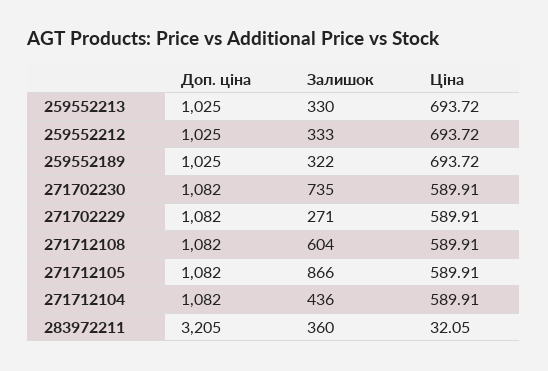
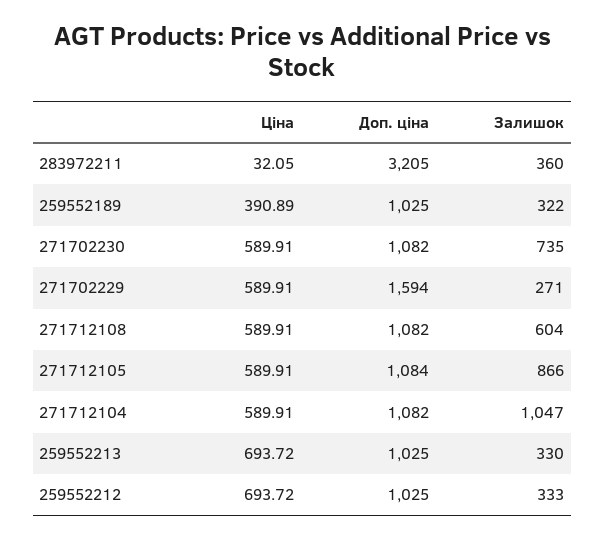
  {
    "Доп. ціна": {
      "259552213": 1025,
      "259552212": 1025,
      "259552189": 1025,
      "271702230": 1082,
-     "271702229": 1082,
+     "271702229": 1594,
      "271712108": 1082,
-     "271712105": 1082,
+     "271712105": 1084,
      "271712104": 1082,
      "283972211": 3205
    },
    "Залишок": {
      "259552213": 330,
      "259552212": 333,
      "259552189": 322,
      "271702230": 735,
      "271702229": 271,
      "271712108": 604,
      "271712105": 866,
-     "271712104": 436,
+     "271712104": 1047,
      "283972211": 360
    },
    "Ціна": {
      "259552213": 693.72,
      "259552212": 693.72,
-     "259552189": 693.72,
+     "259552189": 390.89,
      "271702230": 589.91,
      "271702229": 589.91,
      "271712108": 589.91,
      "271712105": 589.91,
      "271712104": 589.91,
      "283972211": 32.05
    }
  }

